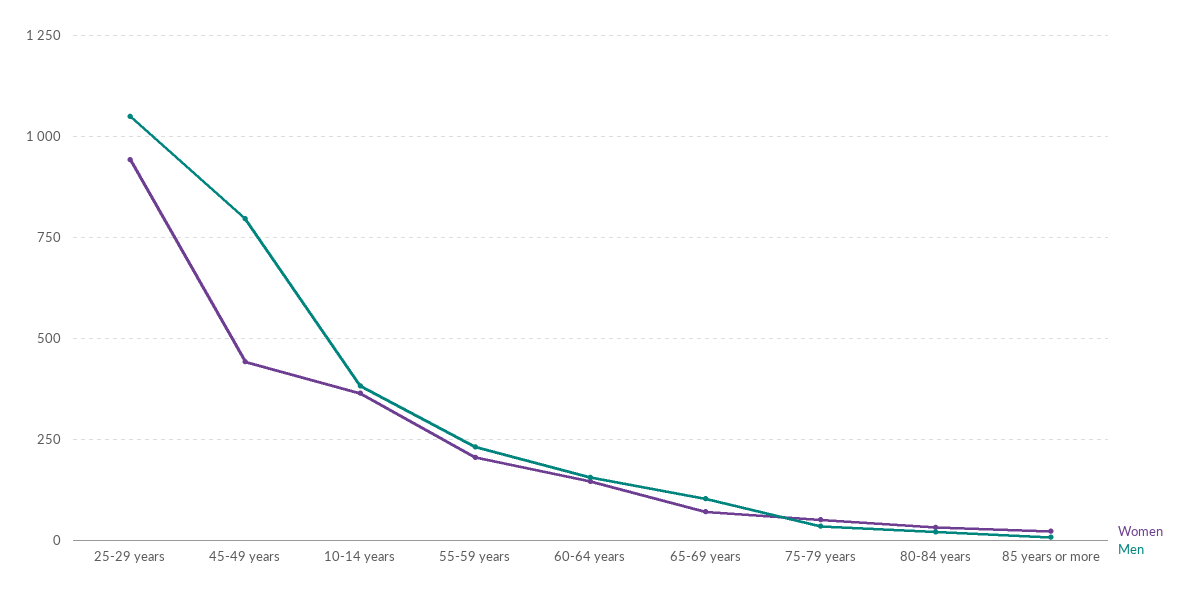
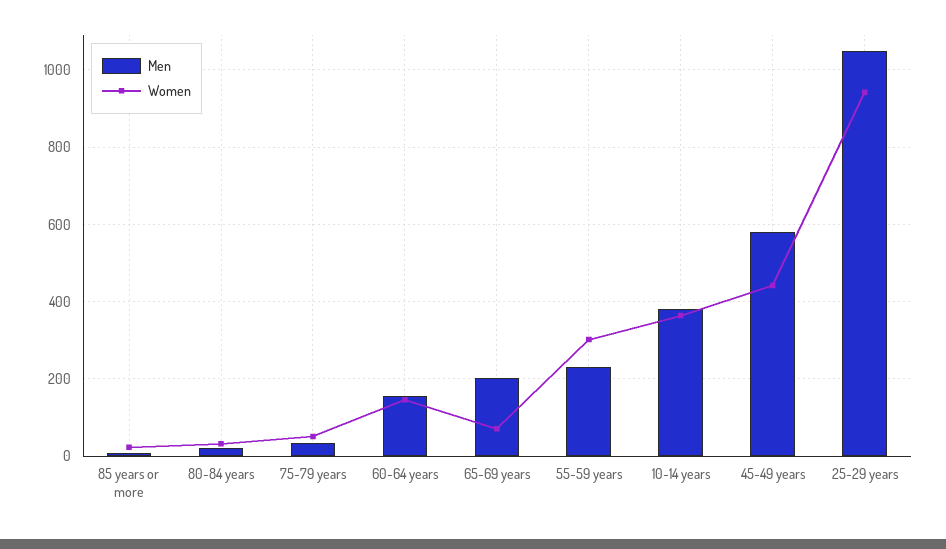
  {
    "Women": {
      "25-29 years": 940,
      "45-49 years": 440,
      "10-14 years": 360,
-     "55-59 years": 200,
+     "55-59 years": 300,
      "60-64 years": 140,
      "65-69 years": 80,
      "75-79 years": 60,
      "80-84 years": 40,
      "85 years or more": 20
    },
    "Men": {
      "25-29 years": 1040,
-     "45-49 years": 800,
+     "45-49 years": 580,
      "10-14 years": 380,
      "55-59 years": 240,
      "60-64 years": 160,
-     "65-69 years": 100,
+     "65-69 years": 200,
      "75-79 years": 40,
      "80-84 years": 20,
      "85 years or more": 0
    }
  }

